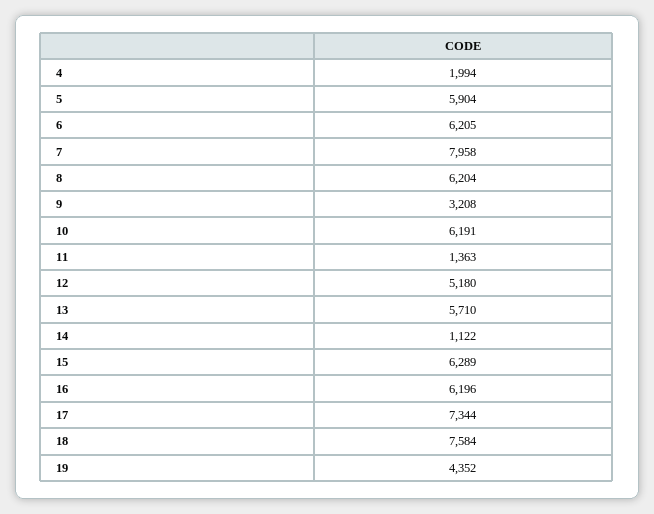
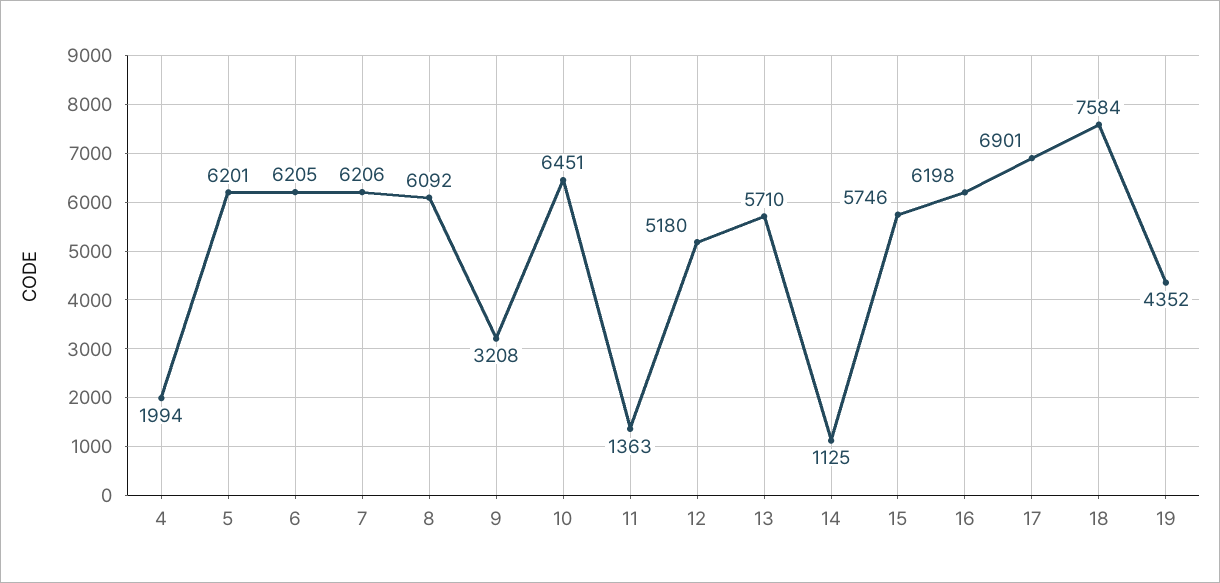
  {
    "4": 1994,
-   "5": 5904,
+   "5": 6201,
    "6": 6205,
-   "7": 7958,
+   "7": 6206,
-   "8": 6204,
+   "8": 6092,
    "9": 3208,
-   "10": 6191,
+   "10": 6451,
    "11": 1363,
    "12": 5180,
    "13": 5710,
-   "14": 1122,
+   "14": 1125,
-   "15": 6289,
+   "15": 5746,
-   "16": 6196,
+   "16": 6198,
-   "17": 7344,
+   "17": 6901,
    "18": 7584,
    "19": 4352
  }

